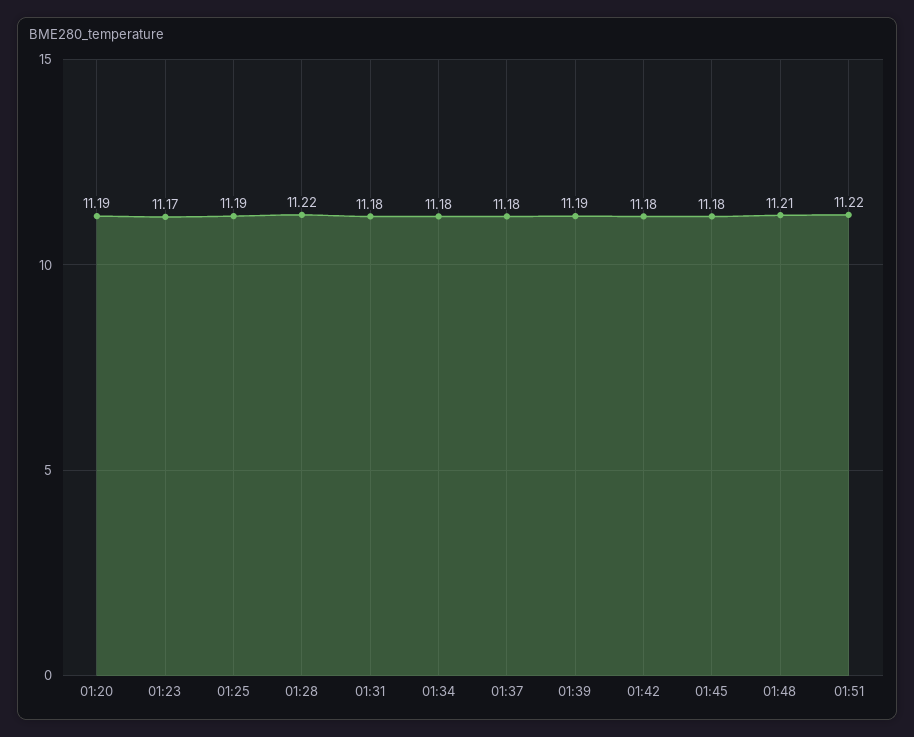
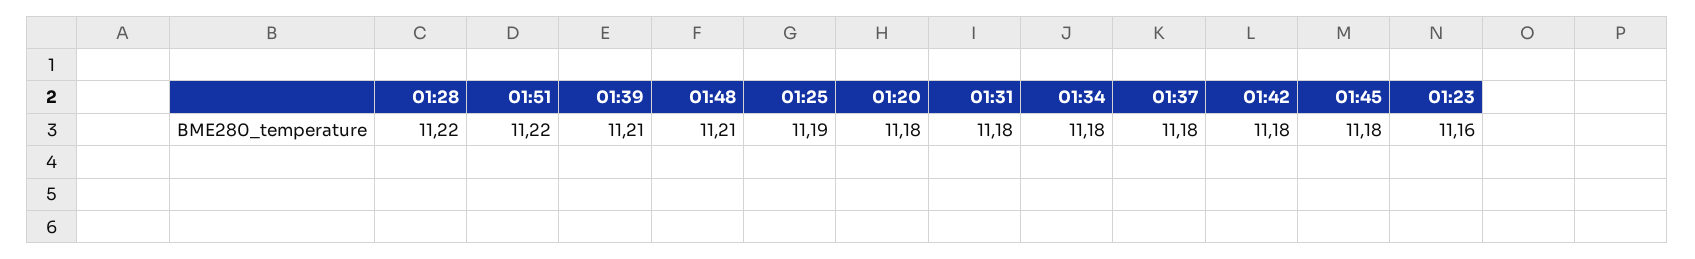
  {
-   "01:20": 11.19,
+   "01:20": 11.18,
-   "01:23": 11.17,
+   "01:23": 11.16,
    "01:25": 11.19,
    "01:28": 11.22,
    "01:31": 11.18,
    "01:34": 11.18,
    "01:37": 11.18,
-   "01:39": 11.19,
+   "01:39": 11.21,
    "01:42": 11.18,
    "01:45": 11.18,
    "01:48": 11.21,
    "01:51": 11.22
  }

